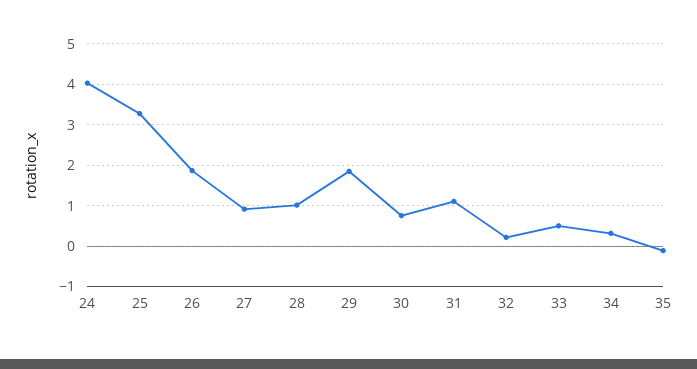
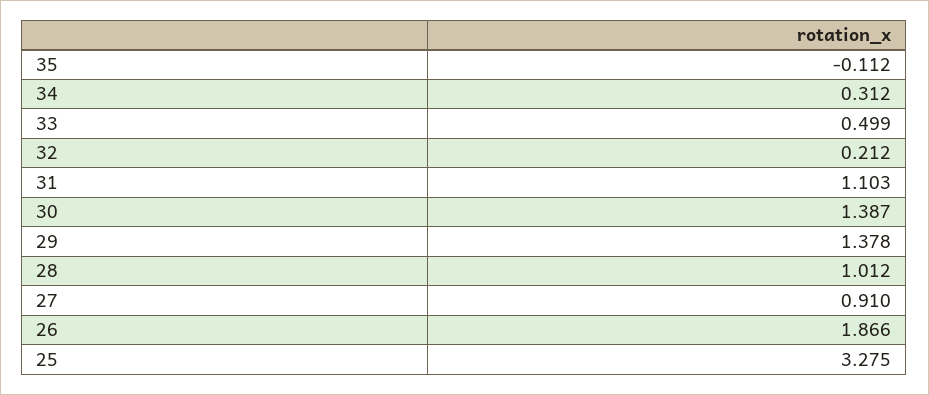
  {
-   "24": 4,
    "25": 3.275,
    "26": 1.866,
    "27": 0.91,
    "28": 1.012,
-   "29": 1.8,
+   "29": 1.378,
-   "30": 0.8,
+   "30": 1.387,
    "31": 1.103,
    "32": 0.212,
    "33": 0.499,
    "34": 0.312,
    "35": -0.112
  }

